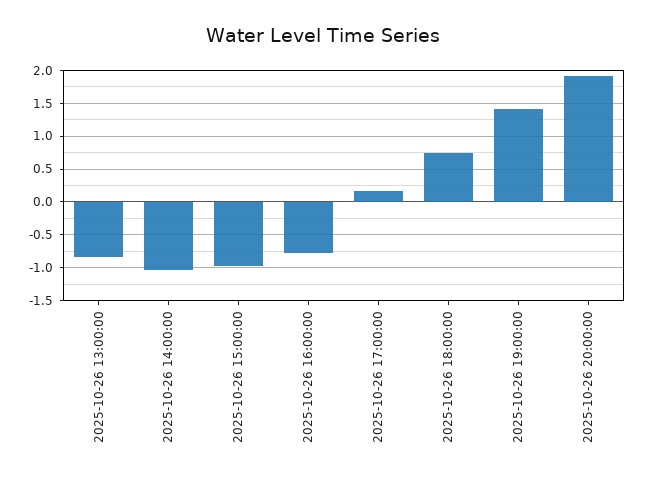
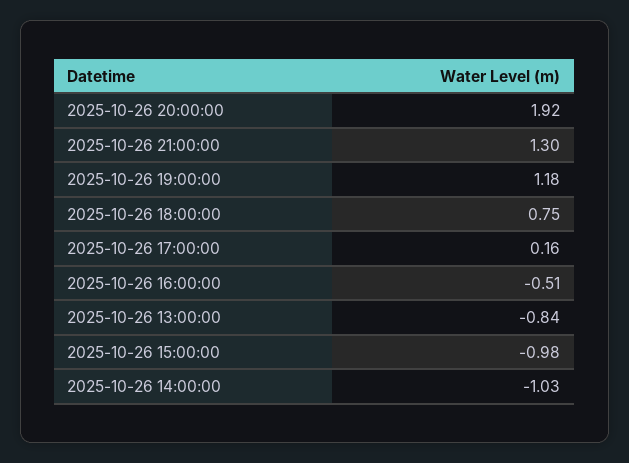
  {
    "2025-10-26 13:00:00": -0.84,
    "2025-10-26 14:00:00": -1.03,
    "2025-10-26 15:00:00": -0.98,
-   "2025-10-26 16:00:00": -0.8,
+   "2025-10-26 16:00:00": -0.51,
    "2025-10-26 17:00:00": 0.16,
    "2025-10-26 18:00:00": 0.75,
-   "2025-10-26 19:00:00": 1.4,
+   "2025-10-26 19:00:00": 1.18,
-   "2025-10-26 20:00:00": 1.92
+   "2025-10-26 20:00:00": 1.92,
+   "2025-10-26 21:00:00": 1.3
  }

